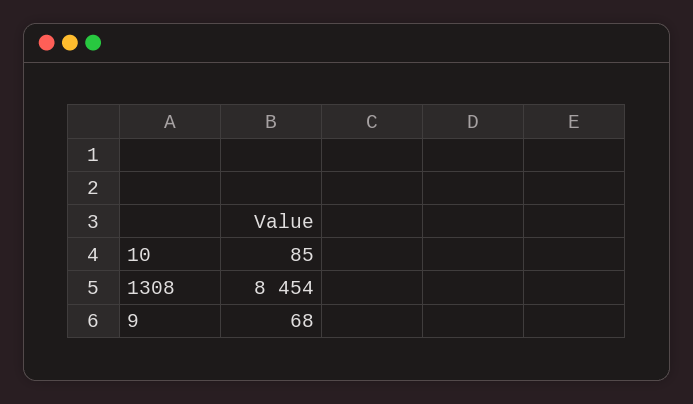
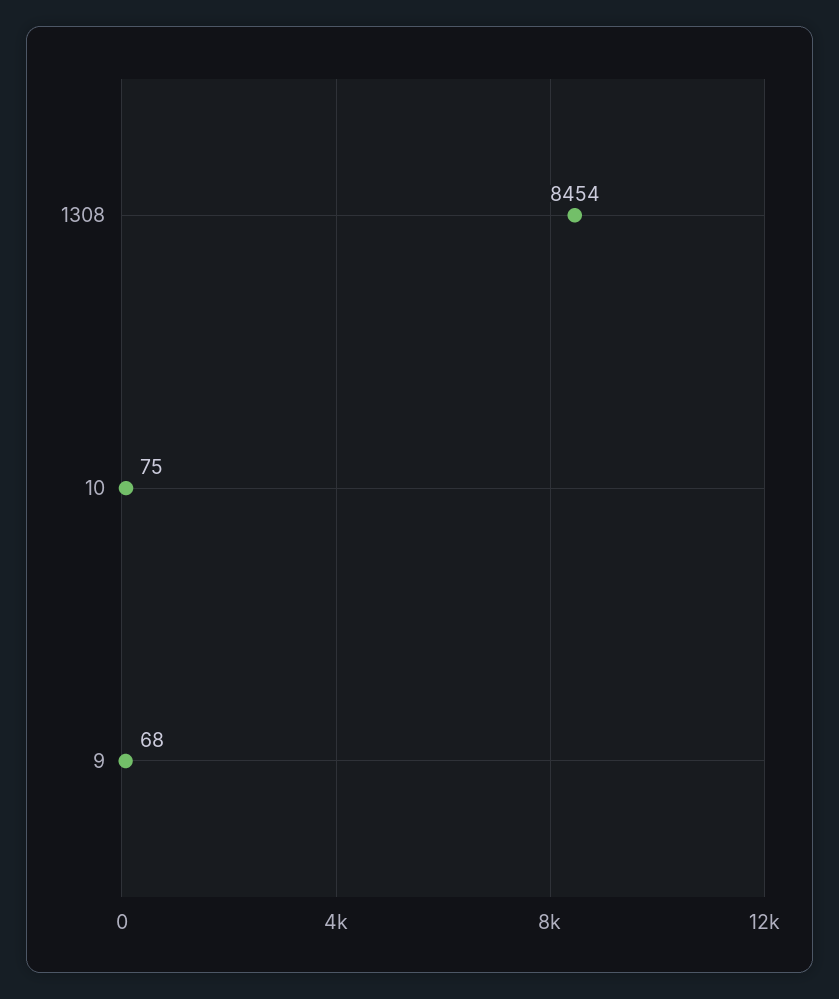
  {
-   "10": 85,
+   "10": 75,
    "1308": 8454,
    "9": 68
  }

